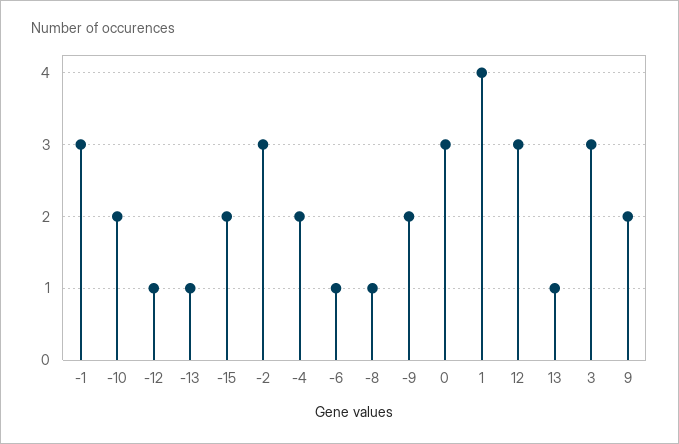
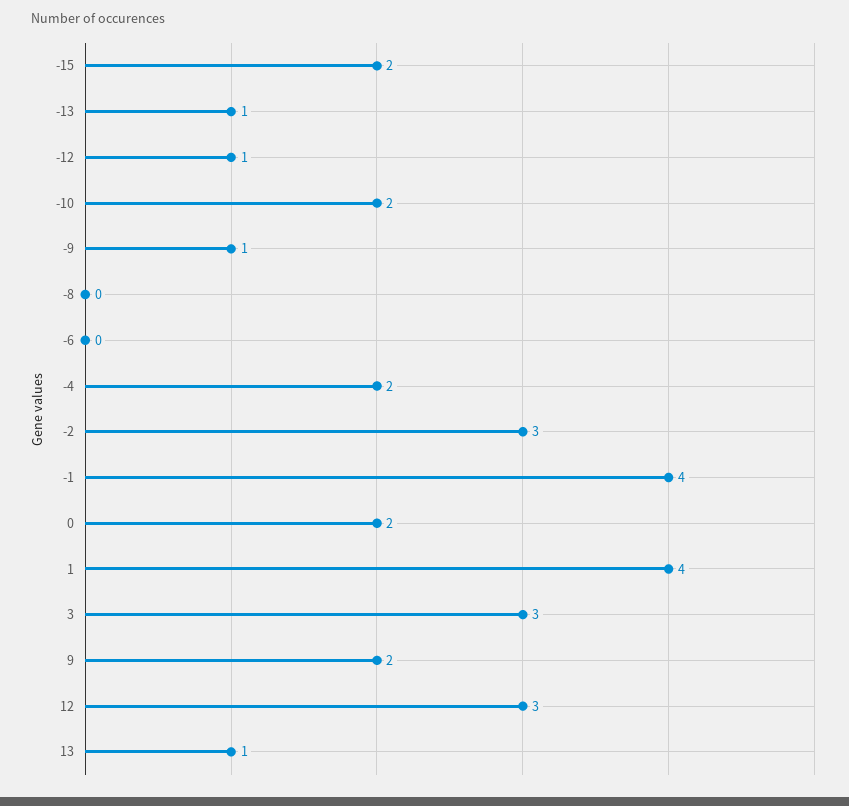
  {
-   "-1": 3,
+   "-1": 4,
    "-10": 2,
    "-12": 1,
    "-13": 1,
    "-15": 2,
    "-2": 3,
    "-4": 2,
-   "-6": 1,
+   "-6": 0,
-   "-8": 1,
+   "-8": 0,
-   "-9": 2,
+   "-9": 1,
-   "0": 3,
+   "0": 2,
    "1": 4,
    "12": 3,
    "13": 1,
    "3": 3,
    "9": 2
  }

